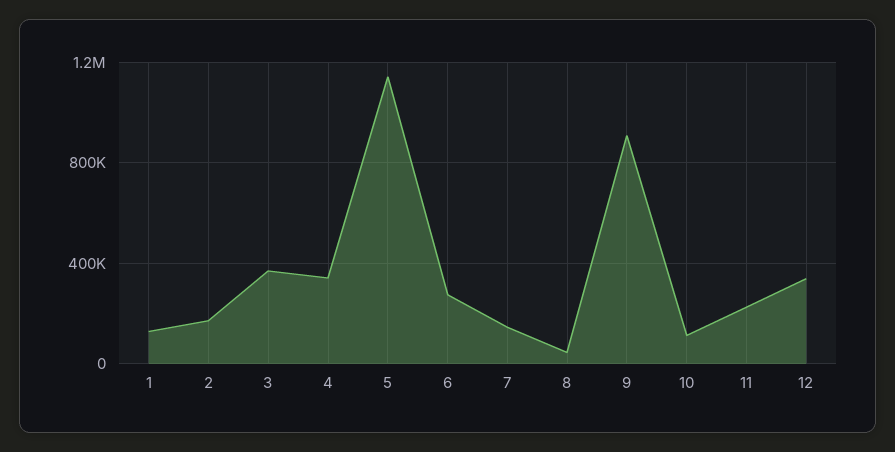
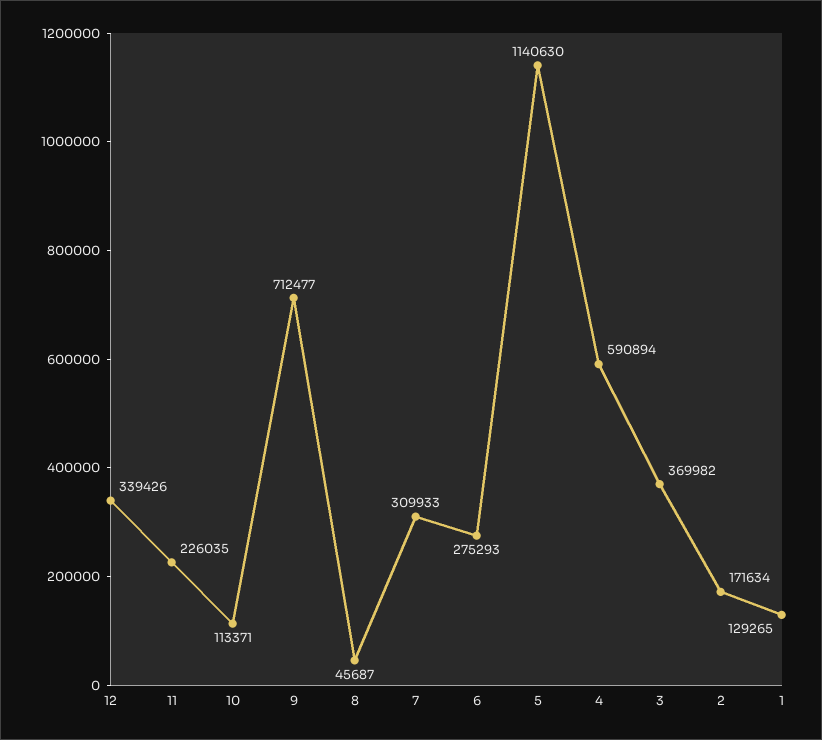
  {
    "1": 129265,
    "2": 171634,
    "3": 369982,
-   "4": 350000,
+   "4": 590894,
    "5": 1140630,
    "6": 275293,
-   "7": 150000,
+   "7": 309933,
    "8": 45687,
-   "9": 900000,
+   "9": 712477,
    "10": 113371,
    "11": 226035,
    "12": 339426
  }

